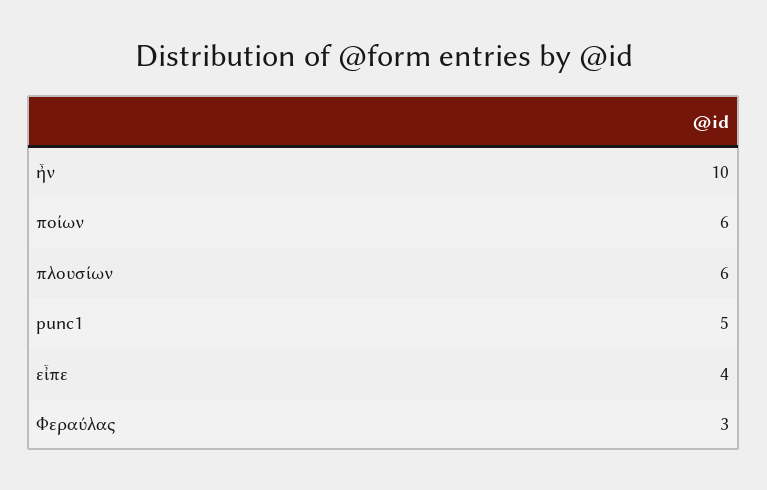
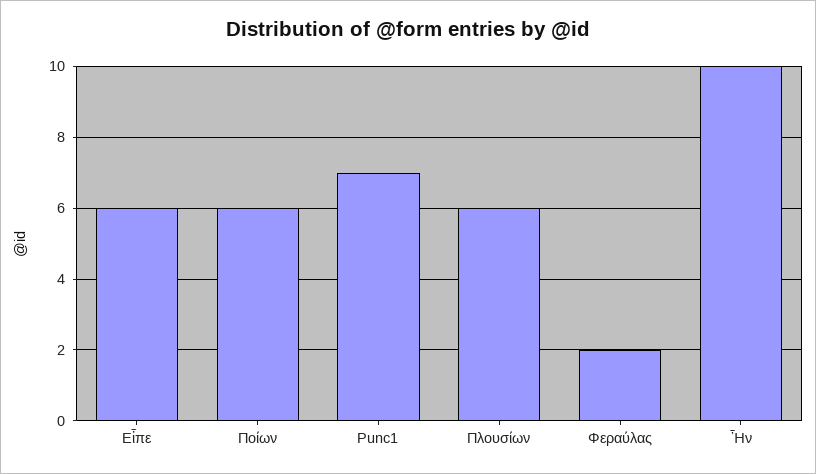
  {
    "ἦν": 10,
    "ποίων": 6,
    "πλουσίων": 6,
-   "punc1": 5,
+   "punc1": 7,
-   "εἶπε": 4,
+   "εἶπε": 6,
-   "Φεραύλας": 3
+   "Φεραύλας": 2
  }

